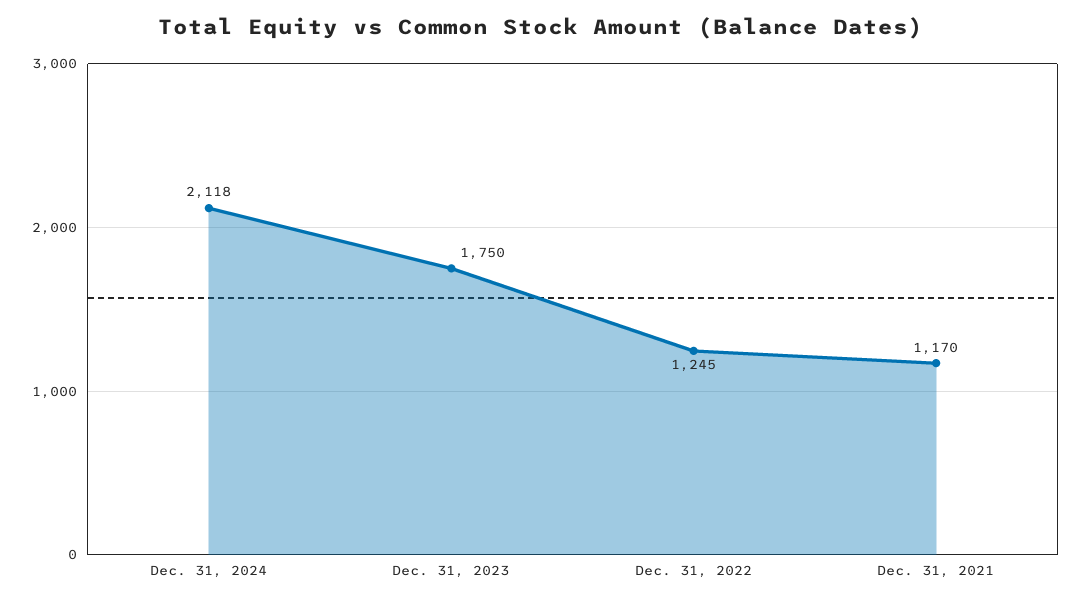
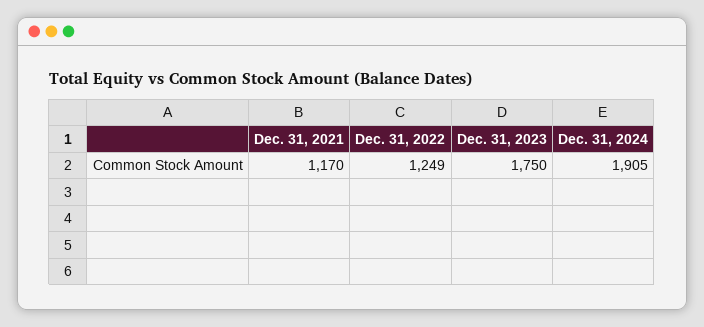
  {
-   "Dec. 31, 2024": 2118,
+   "Dec. 31, 2024": 1905,
    "Dec. 31, 2023": 1750,
-   "Dec. 31, 2022": 1245,
+   "Dec. 31, 2022": 1249,
    "Dec. 31, 2021": 1170
  }

